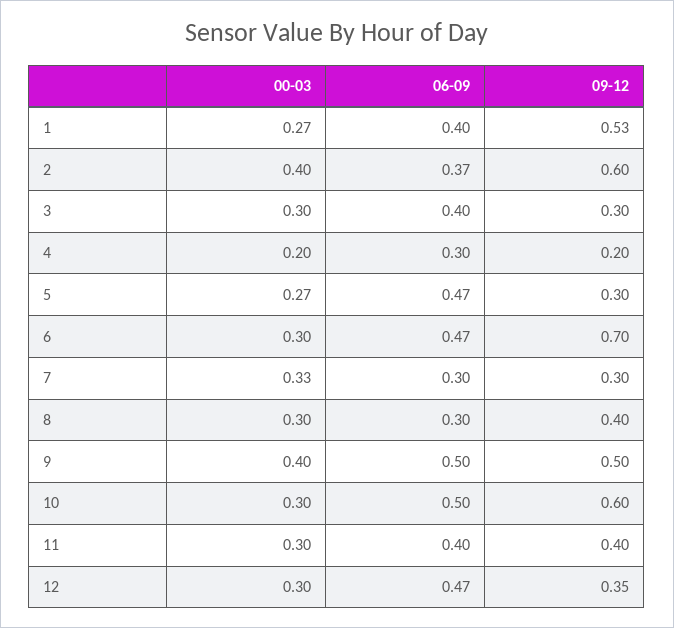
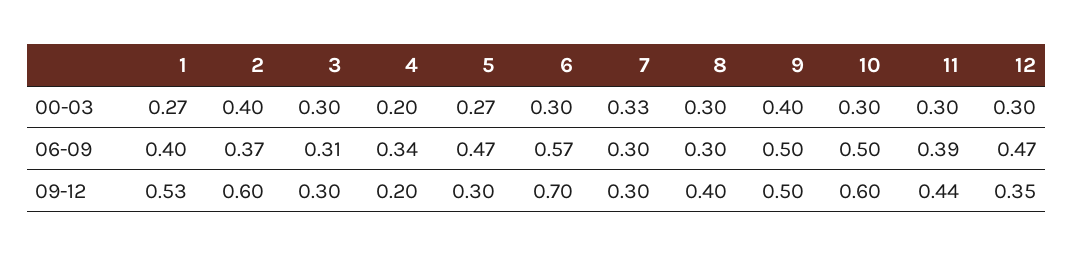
  {
    "00-03": {
      "1": 0.27,
      "2": 0.4,
      "3": 0.3,
      "4": 0.2,
      "5": 0.27,
      "6": 0.3,
      "7": 0.33,
      "8": 0.3,
      "9": 0.4,
      "10": 0.3,
      "11": 0.3,
      "12": 0.3
    },
    "06-09": {
      "1": 0.4,
      "2": 0.37,
-     "3": 0.4,
+     "3": 0.31,
-     "4": 0.3,
+     "4": 0.34,
      "5": 0.47,
-     "6": 0.47,
+     "6": 0.57,
      "7": 0.3,
      "8": 0.3,
      "9": 0.5,
      "10": 0.5,
-     "11": 0.4,
+     "11": 0.39,
      "12": 0.47
    },
    "09-12": {
      "1": 0.53,
      "2": 0.6,
      "3": 0.3,
      "4": 0.2,
      "5": 0.3,
      "6": 0.7,
      "7": 0.3,
      "8": 0.4,
      "9": 0.5,
      "10": 0.6,
-     "11": 0.4,
+     "11": 0.44,
      "12": 0.35
    }
  }

